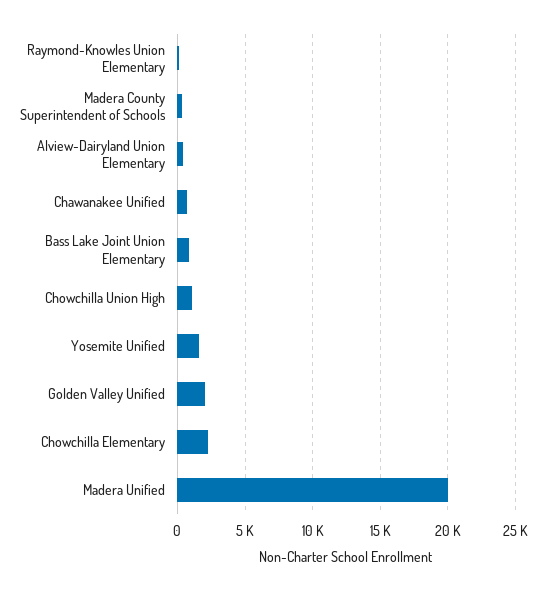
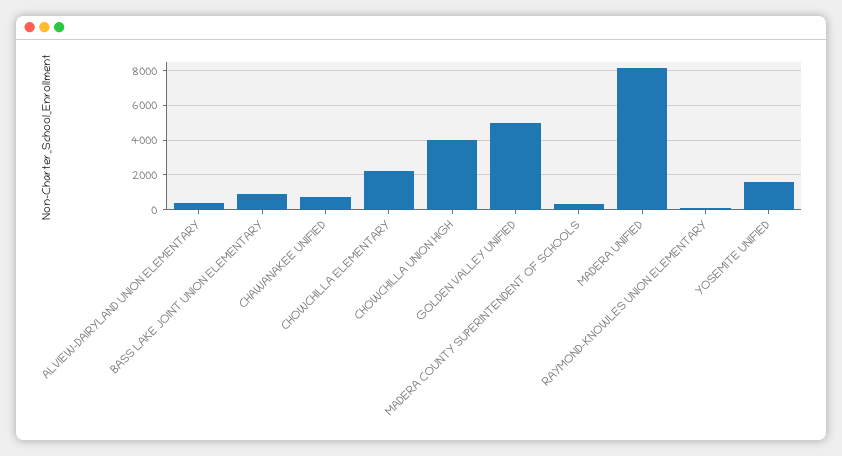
  {
    "Raymond-Knowles Union Elementary": 0,
    "Madera County Superintendent of Schools": 500,
    "Alview-Dairyland Union Elementary": 500,
    "Chawanakee Unified": 500,
    "Bass Lake Joint Union Elementary": 1000,
-   "Chowchilla Union High": 1000,
+   "Chowchilla Union High": 4000,
    "Yosemite Unified": 1500,
-   "Golden Valley Unified": 2000,
+   "Golden Valley Unified": 5000,
    "Chowchilla Elementary": 2000,
-   "Madera Unified": 20000
+   "Madera Unified": 8000
  }

